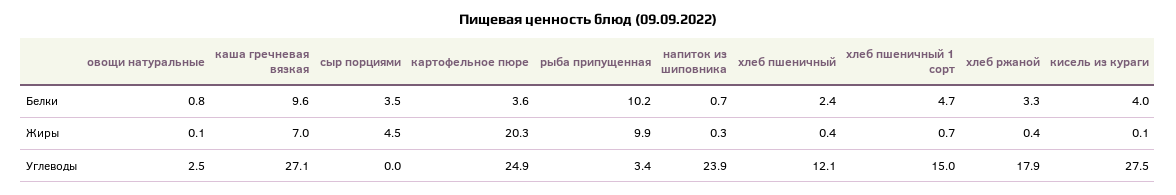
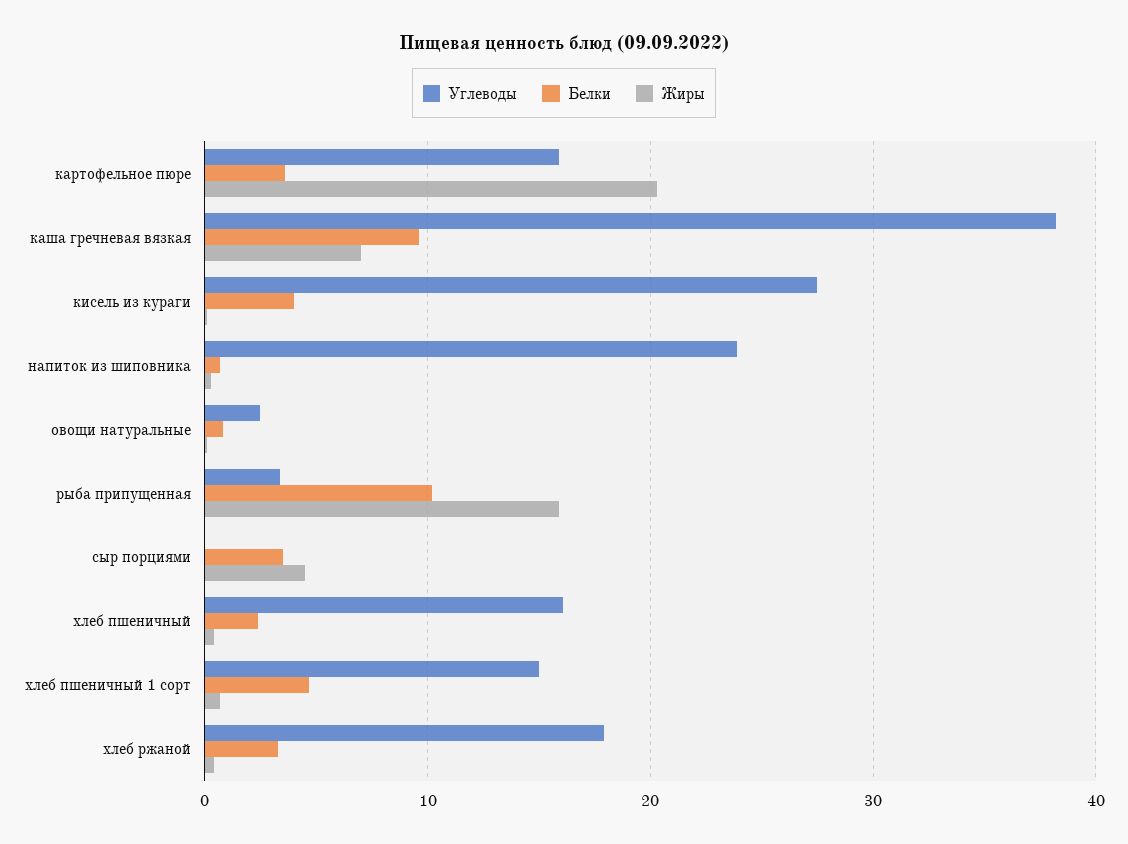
  {
    "Белки": {
      "овощи натуральные": 0.8,
      "каша гречневая вязкая": 9.6,
      "сыр порциями": 3.5,
      "картофельное пюре": 3.6,
      "рыба припущенная": 10.2,
      "напиток из шиповника": 0.7,
      "хлеб пшеничный": 2.4,
      "хлеб пшеничный 1 сорт": 4.7,
      "хлеб ржаной": 3.3,
      "кисель из кураги": 4
    },
    "Жиры": {
      "овощи натуральные": 0.1,
      "каша гречневая вязкая": 7,
      "сыр порциями": 4.5,
      "картофельное пюре": 20.3,
-     "рыба припущенная": 9.9,
+     "рыба припущенная": 16,
      "напиток из шиповника": 0.3,
      "хлеб пшеничный": 0.4,
      "хлеб пшеничный 1 сорт": 0.7,
      "хлеб ржаной": 0.4,
      "кисель из кураги": 0.1
    },
    "Углеводы": {
      "овощи натуральные": 2.5,
-     "каша гречневая вязкая": 27.1,
+     "каша гречневая вязкая": 38,
      "сыр порциями": 0,
-     "картофельное пюре": 24.9,
+     "картофельное пюре": 16,
      "рыба припущенная": 3.4,
      "напиток из шиповника": 23.9,
-     "хлеб пшеничный": 12.1,
+     "хлеб пшеничный": 16,
      "хлеб пшеничный 1 сорт": 15,
      "хлеб ржаной": 17.9,
      "кисель из кураги": 27.5
    }
  }

